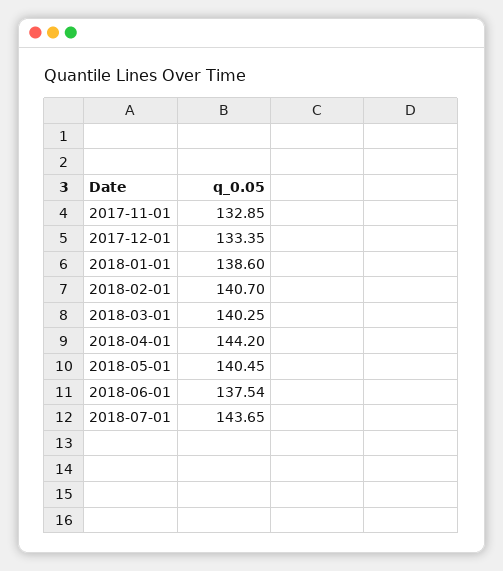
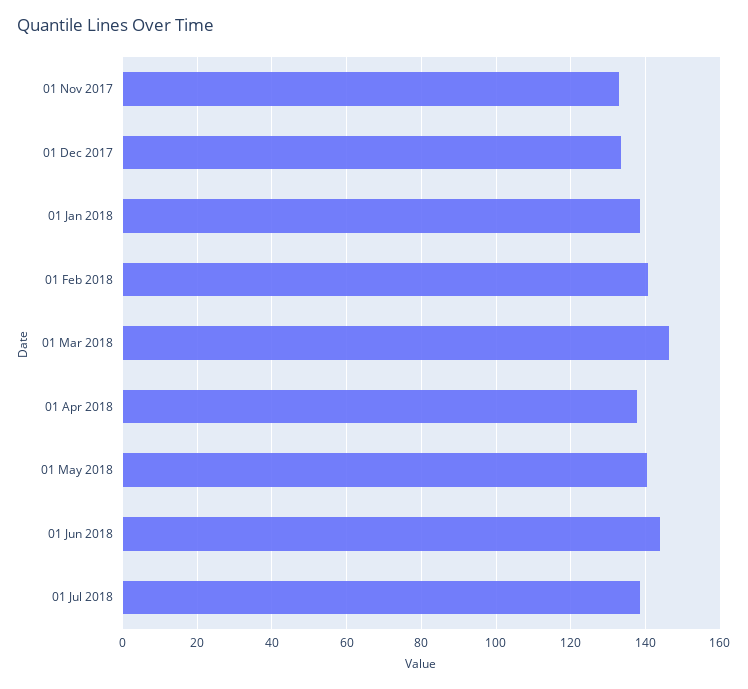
  {
    "2017-11-01": 132.85,
    "2017-12-01": 133.35,
    "2018-01-01": 138.6,
    "2018-02-01": 140.7,
-   "2018-03-01": 140.25,
+   "2018-03-01": 146,
-   "2018-04-01": 144.2,
+   "2018-04-01": 138,
    "2018-05-01": 140.45,
-   "2018-06-01": 137.54,
+   "2018-06-01": 144,
-   "2018-07-01": 143.65
+   "2018-07-01": 138
  }

